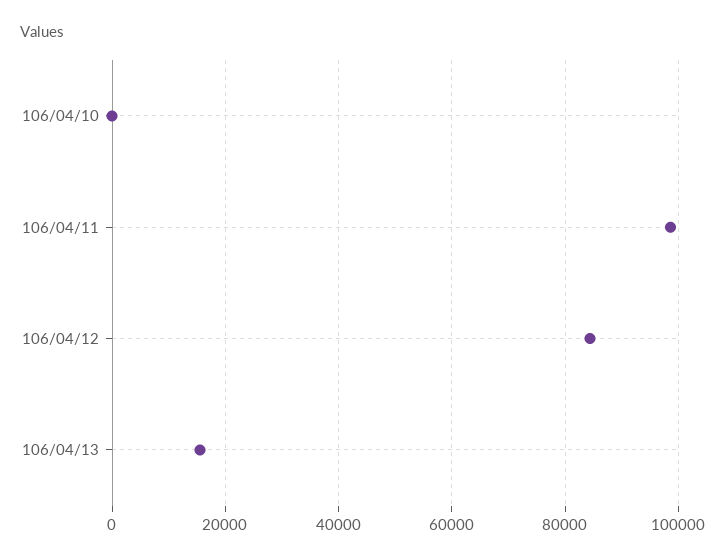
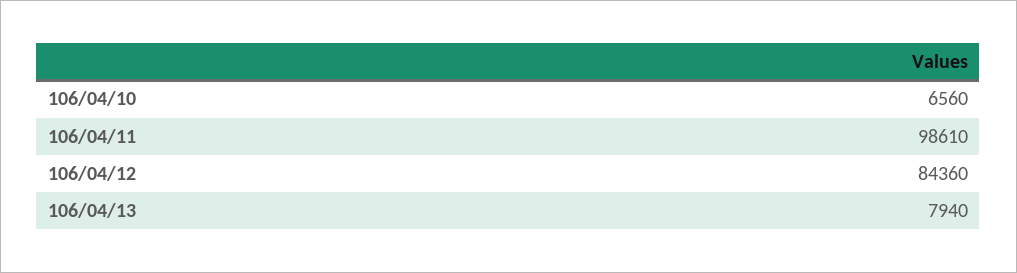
  {
-   "106/04/10": 0,
+   "106/04/10": 6560,
    "106/04/11": 98610,
    "106/04/12": 84360,
-   "106/04/13": 16000
+   "106/04/13": 7940
  }

